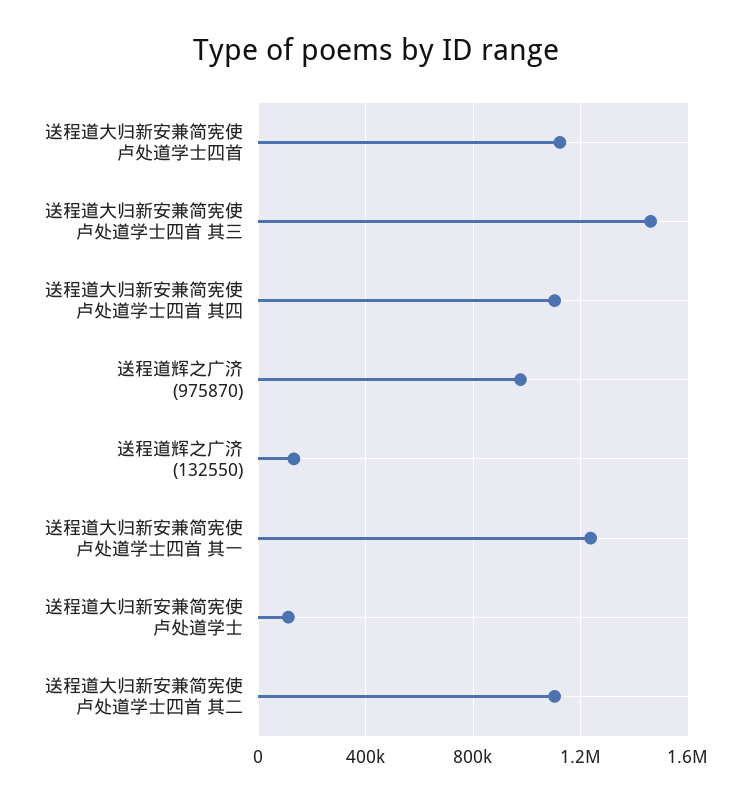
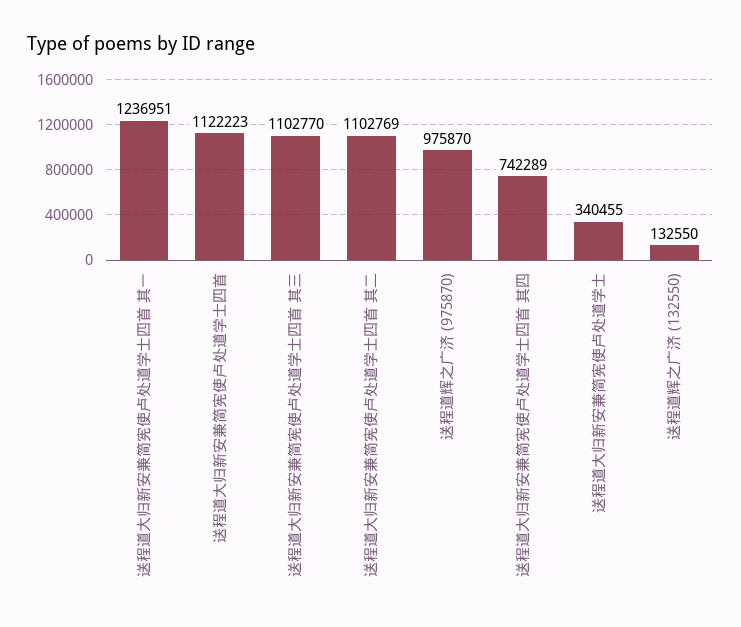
  {
    "送程道大归新安兼简宪使卢处道学士四首": 1122223,
-   "送程道大归新安兼简宪使卢处道学士四首 其三": 1450000,
+   "送程道大归新安兼简宪使卢处道学士四首 其三": 1102770,
-   "送程道大归新安兼简宪使卢处道学士四首 其四": 1100000,
+   "送程道大归新安兼简宪使卢处道学士四首 其四": 742289,
    "送程道辉之广济 (975870)": 975870,
    "送程道辉之广济 (132550)": 132550,
    "送程道大归新安兼简宪使卢处道学士四首 其一": 1236951,
-   "送程道大归新安兼简宪使卢处道学士": 100000,
+   "送程道大归新安兼简宪使卢处道学士": 340455,
    "送程道大归新安兼简宪使卢处道学士四首 其二": 1102769
  }

